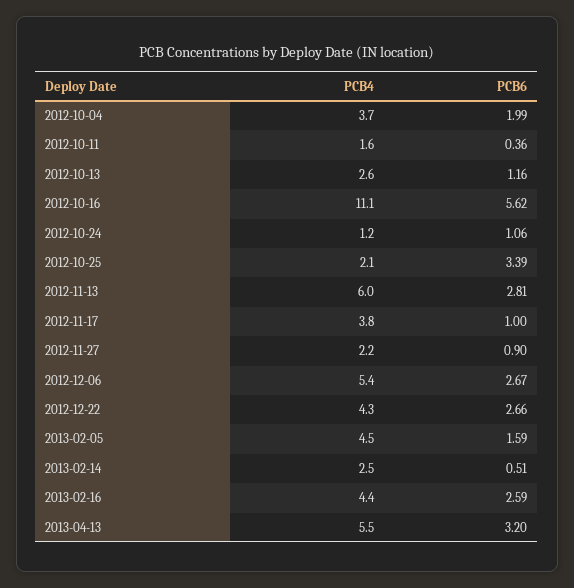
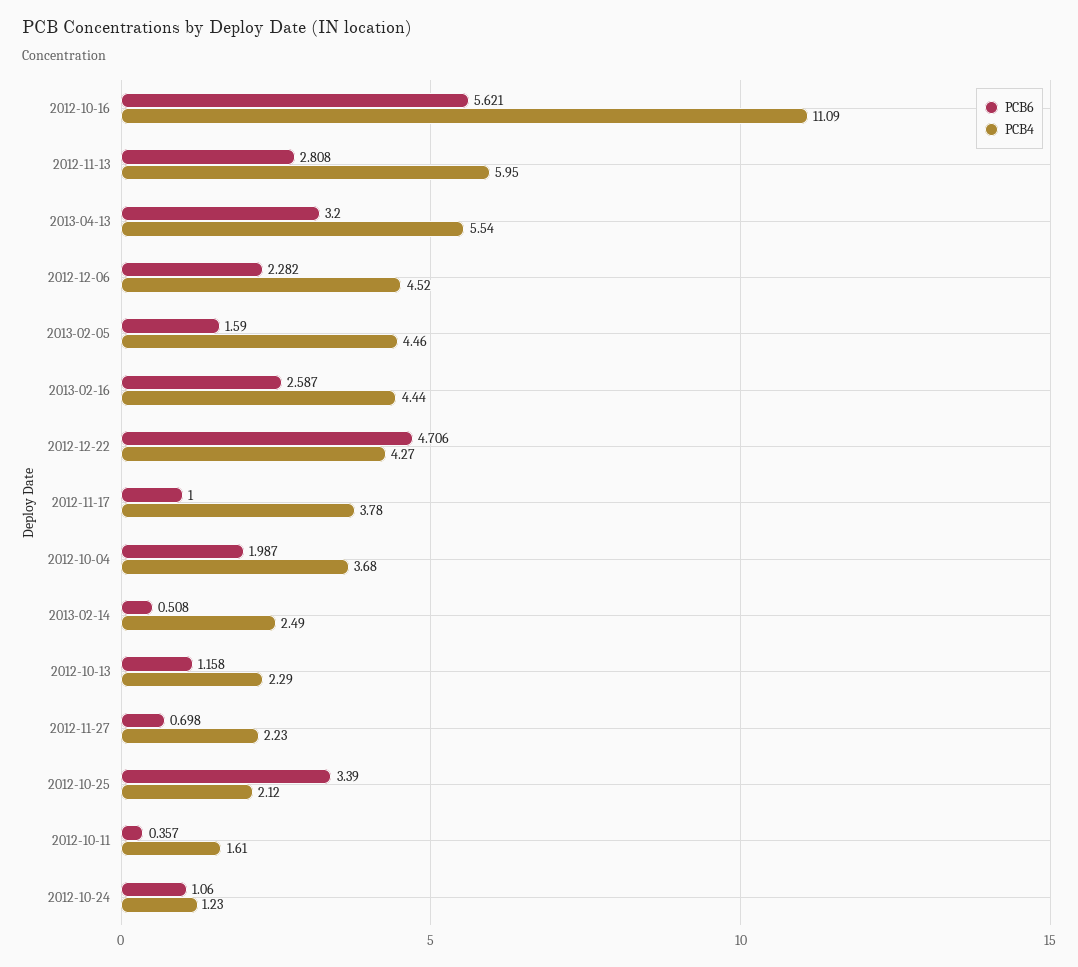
  {
    "PCB4": {
      "2012-10-04": 3.68,
      "2012-10-11": 1.61,
-     "2012-10-13": 2.6,
+     "2012-10-13": 2.29,
      "2012-10-16": 11.09,
      "2012-10-24": 1.23,
      "2012-10-25": 2.12,
      "2012-11-13": 5.95,
      "2012-11-17": 3.78,
      "2012-11-27": 2.23,
-     "2012-12-06": 5.4,
+     "2012-12-06": 4.52,
      "2012-12-22": 4.27,
      "2013-02-05": 4.46,
      "2013-02-14": 2.49,
      "2013-02-16": 4.44,
      "2013-04-13": 5.54
    },
    "PCB6": {
      "2012-10-04": 1.987,
      "2012-10-11": 0.357,
      "2012-10-13": 1.158,
      "2012-10-16": 5.621,
      "2012-10-24": 1.06,
      "2012-10-25": 3.39,
      "2012-11-13": 2.808,
      "2012-11-17": 1,
-     "2012-11-27": 0.9,
+     "2012-11-27": 0.698,
-     "2012-12-06": 2.67,
+     "2012-12-06": 2.282,
-     "2012-12-22": 2.66,
+     "2012-12-22": 4.706,
      "2013-02-05": 1.59,
      "2013-02-14": 0.508,
      "2013-02-16": 2.587,
      "2013-04-13": 3.2
    }
  }

